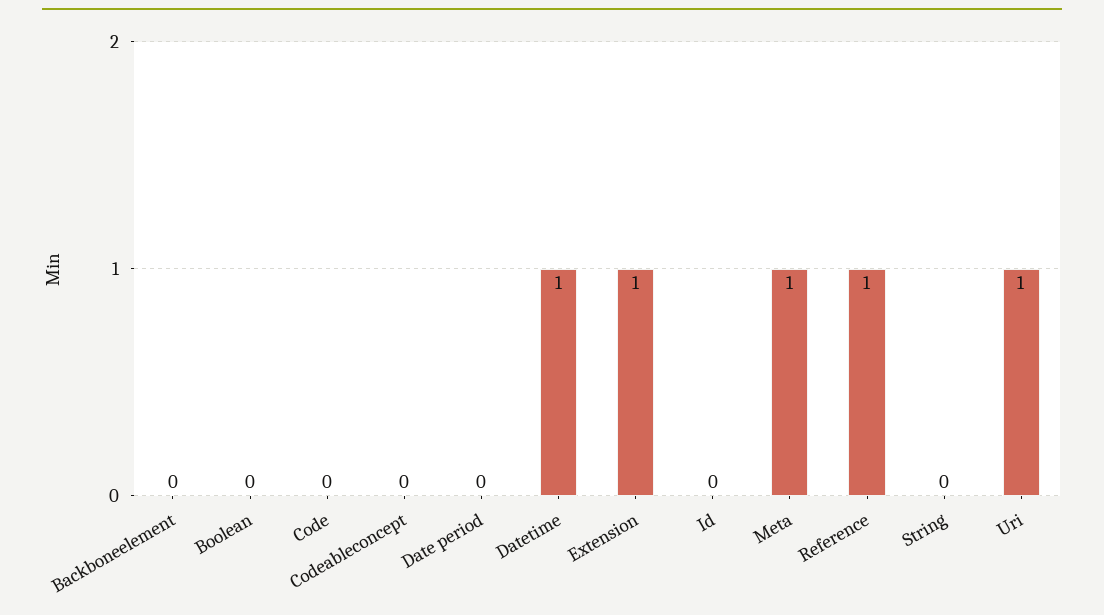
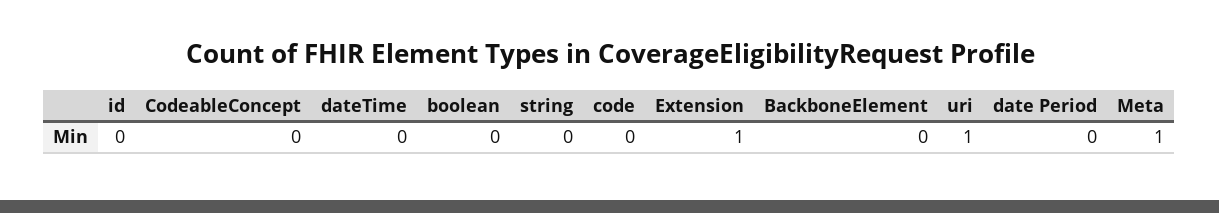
  {
    "Backboneelement": 0,
    "Boolean": 0,
    "Code": 0,
    "Codeableconcept": 0,
    "Date period": 0,
-   "Datetime": 1,
+   "Datetime": 0,
    "Extension": 1,
    "Id": 0,
    "Meta": 1,
-   "Reference": 1,
    "String": 0,
    "Uri": 1
  }

